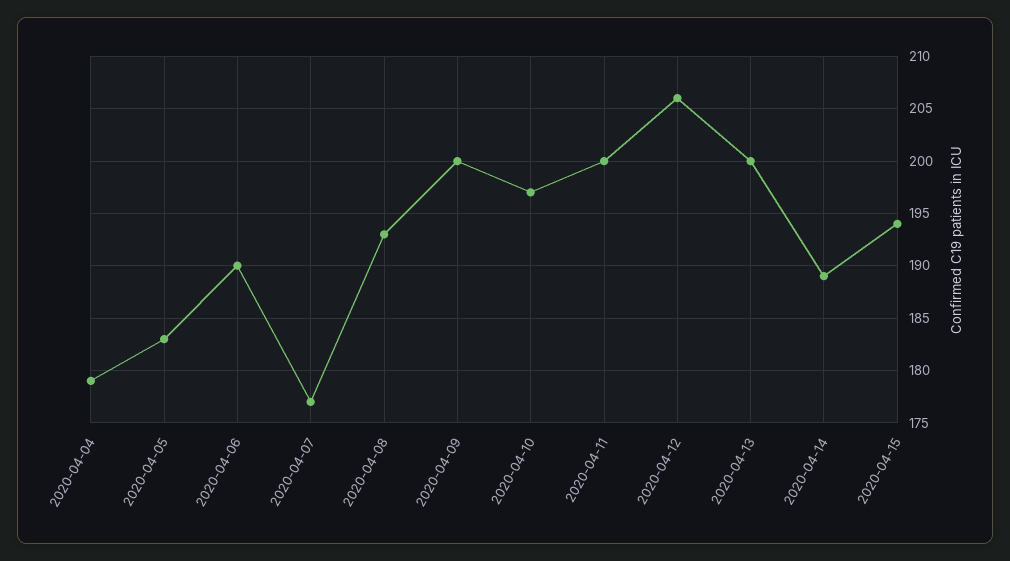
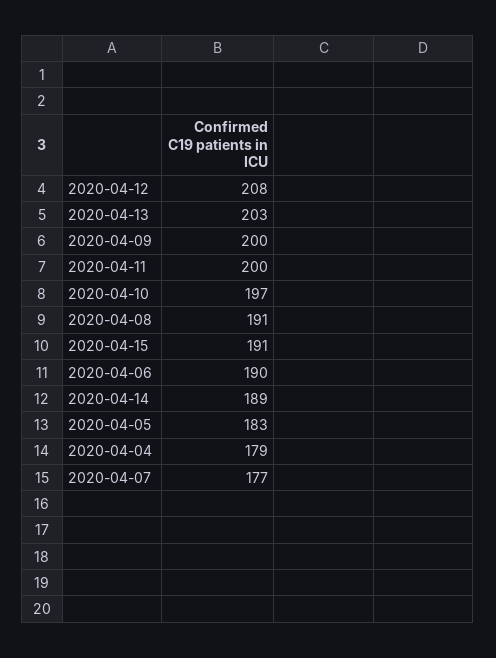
  {
    "2020-04-04": 179,
    "2020-04-05": 183,
    "2020-04-06": 190,
    "2020-04-07": 177,
-   "2020-04-08": 193,
+   "2020-04-08": 191,
    "2020-04-09": 200,
    "2020-04-10": 197,
    "2020-04-11": 200,
-   "2020-04-12": 206,
+   "2020-04-12": 208,
-   "2020-04-13": 200,
+   "2020-04-13": 203,
    "2020-04-14": 189,
-   "2020-04-15": 194
+   "2020-04-15": 191
  }

